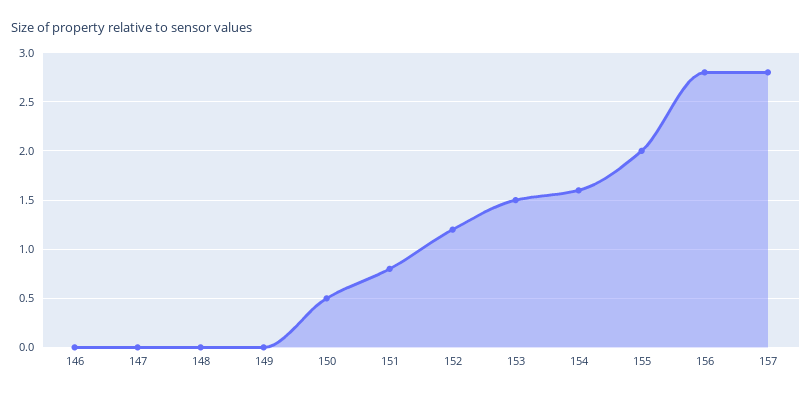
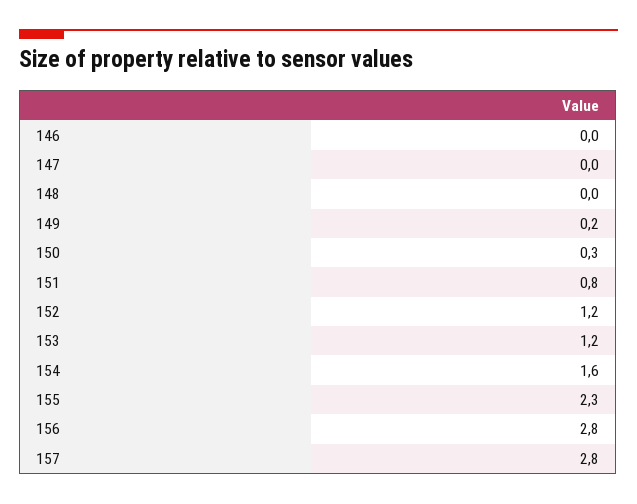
  {
    "146": 0,
    "147": 0,
    "148": 0,
-   "149": 0,
+   "149": 0.2,
-   "150": 0.5,
+   "150": 0.3,
    "151": 0.8,
    "152": 1.2,
-   "153": 1.5,
+   "153": 1.2,
    "154": 1.6,
-   "155": 2,
+   "155": 2.3,
    "156": 2.8,
    "157": 2.8
  }

